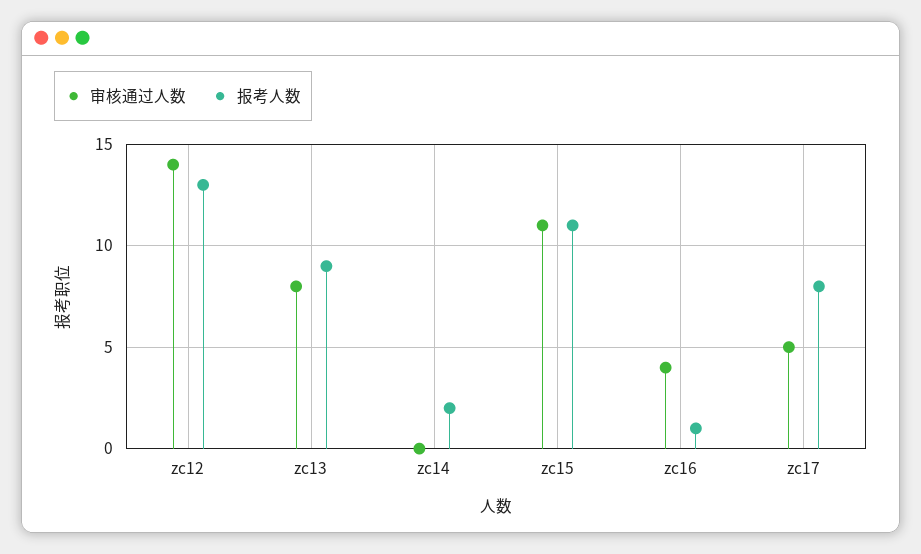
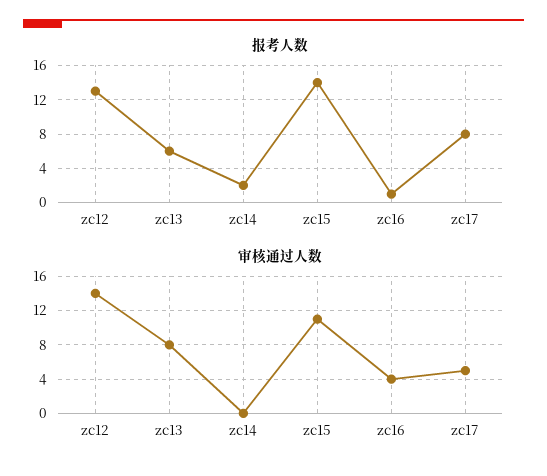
  {
    "审核通过人数": {
      "zc12": 14,
      "zc13": 8,
      "zc14": 0,
      "zc15": 11,
      "zc16": 4,
      "zc17": 5
    },
    "报考人数": {
      "zc12": 13,
-     "zc13": 9,
+     "zc13": 6,
      "zc14": 2,
-     "zc15": 11,
+     "zc15": 14,
      "zc16": 1,
      "zc17": 8
    }
  }

